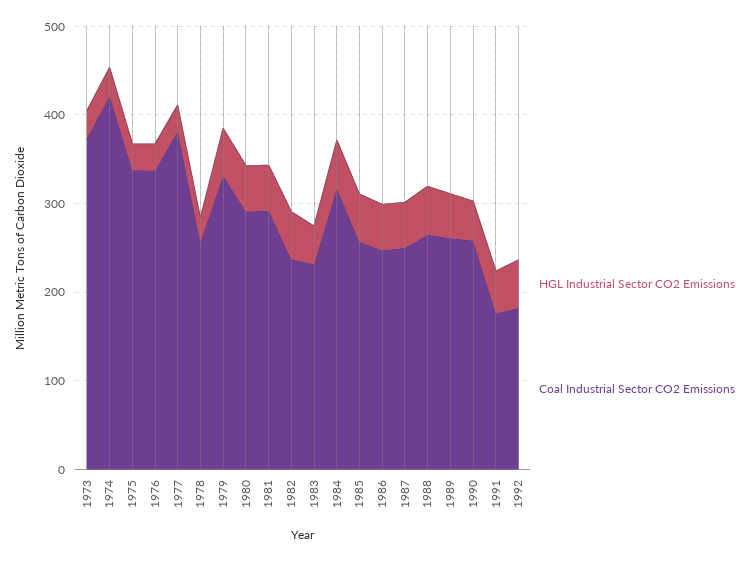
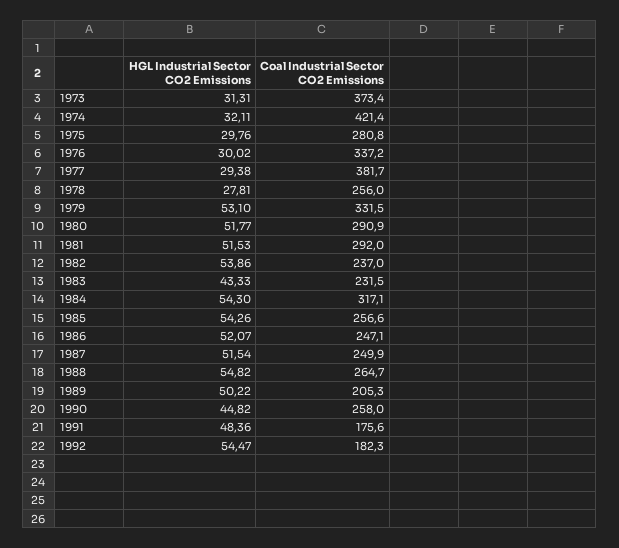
  {
    "HGL Industrial Sector CO2 Emissions": {
      "1973": 31.31,
      "1974": 32.11,
      "1975": 29.76,
      "1976": 30.02,
      "1977": 29.38,
      "1978": 27.81,
      "1979": 53.1,
      "1980": 51.77,
      "1981": 51.53,
      "1982": 53.86,
      "1983": 43.33,
      "1984": 54.3,
      "1985": 54.26,
      "1986": 52.07,
      "1987": 51.54,
      "1988": 54.82,
      "1989": 50.22,
      "1990": 44.82,
      "1991": 48.36,
      "1992": 54.47
    },
    "Coal Industrial Sector CO2 Emissions": {
      "1973": 373.4,
      "1974": 421.4,
-     "1975": 340,
+     "1975": 280.8,
      "1976": 337.2,
      "1977": 381.7,
      "1978": 256,
      "1979": 331.5,
      "1980": 290.9,
      "1981": 292,
      "1982": 237,
      "1983": 231.5,
      "1984": 317.1,
      "1985": 256.6,
      "1986": 247.1,
      "1987": 249.9,
      "1988": 264.7,
-     "1989": 260,
+     "1989": 205.3,
      "1990": 258,
      "1991": 175.6,
      "1992": 182.3
    }
  }

